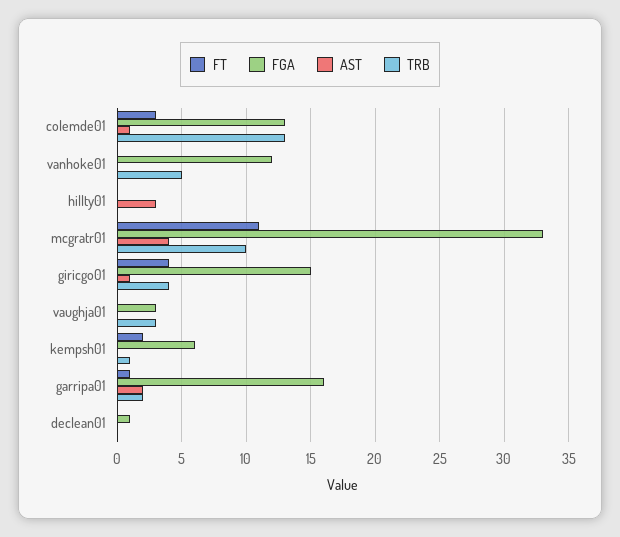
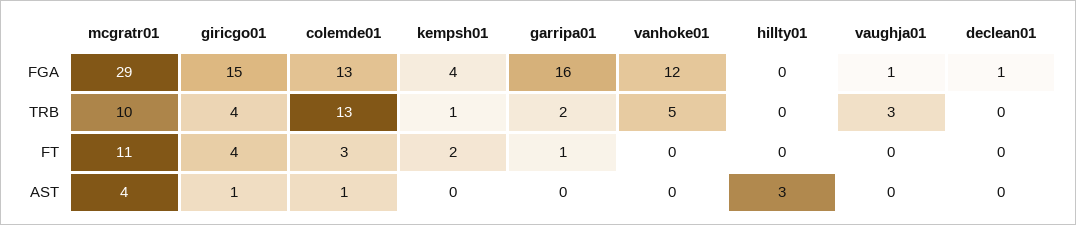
  {
    "FT": {
      "colemde01": 3,
      "vanhoke01": 0,
      "hillty01": 0,
      "mcgratr01": 11,
      "giricgo01": 4,
      "vaughja01": 0,
      "kempsh01": 2,
      "garripa01": 1,
      "declean01": 0
    },
    "FGA": {
      "colemde01": 13,
      "vanhoke01": 12,
      "hillty01": 0,
-     "mcgratr01": 33,
+     "mcgratr01": 29,
      "giricgo01": 15,
-     "vaughja01": 3,
+     "vaughja01": 1,
-     "kempsh01": 6,
+     "kempsh01": 4,
      "garripa01": 16,
      "declean01": 1
    },
    "AST": {
      "colemde01": 1,
      "vanhoke01": 0,
      "hillty01": 3,
      "mcgratr01": 4,
      "giricgo01": 1,
      "vaughja01": 0,
      "kempsh01": 0,
-     "garripa01": 2,
+     "garripa01": 0,
      "declean01": 0
    },
    "TRB": {
      "colemde01": 13,
      "vanhoke01": 5,
      "hillty01": 0,
      "mcgratr01": 10,
      "giricgo01": 4,
      "vaughja01": 3,
      "kempsh01": 1,
      "garripa01": 2,
      "declean01": 0
    }
  }

